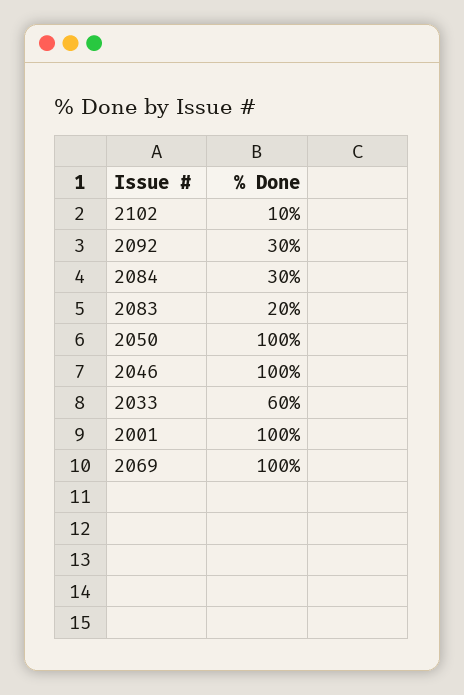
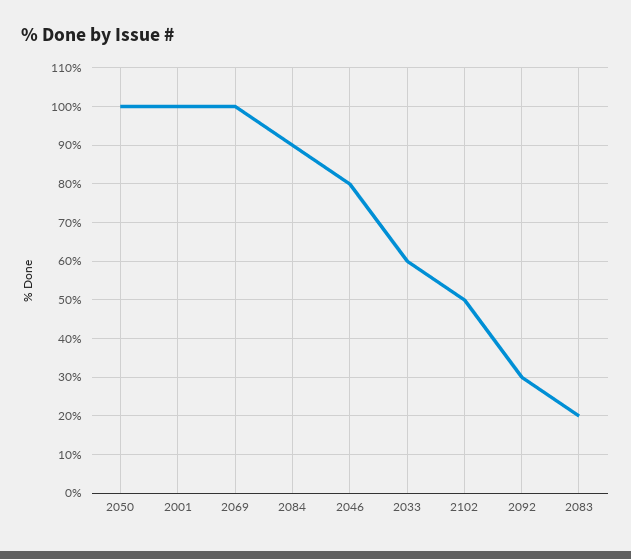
  {
-   "2102": 10,
+   "2102": 50,
    "2092": 30,
-   "2084": 30,
+   "2084": 90,
    "2083": 20,
    "2050": 100,
-   "2046": 100,
+   "2046": 80,
    "2033": 60,
    "2001": 100,
    "2069": 100
  }

